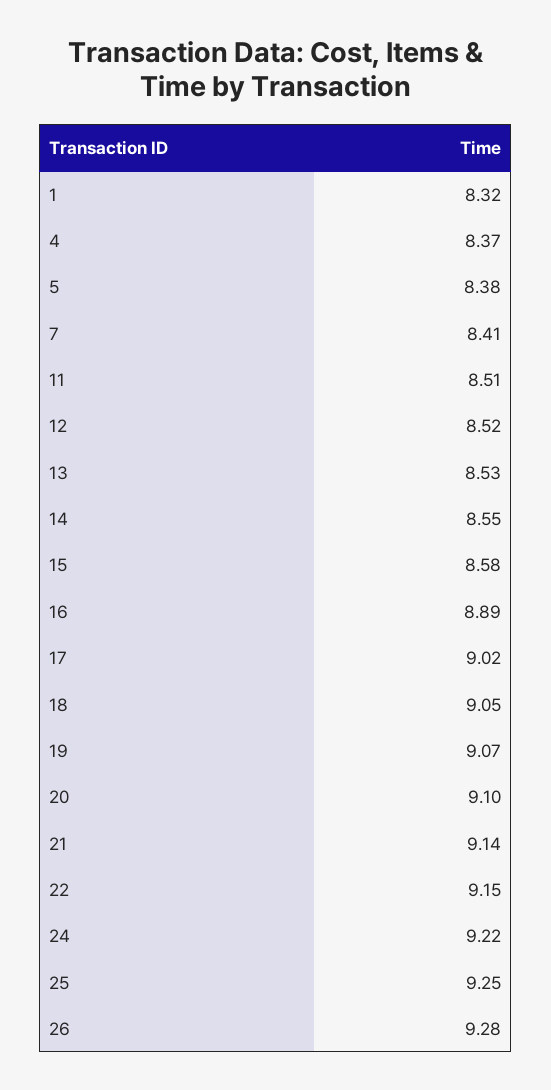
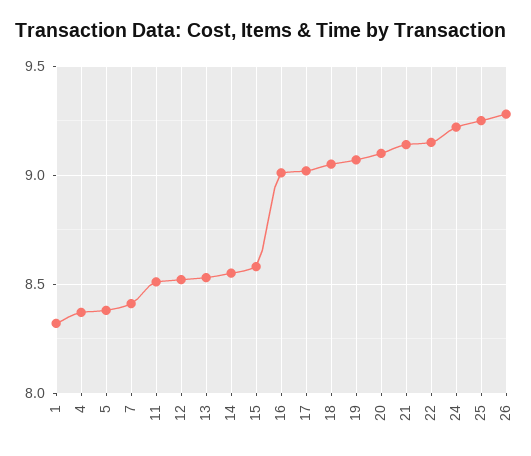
  {
    "1": 8.32,
    "4": 8.37,
    "5": 8.38,
    "7": 8.41,
    "11": 8.51,
    "12": 8.52,
    "13": 8.53,
    "14": 8.55,
    "15": 8.58,
-   "16": 8.89,
+   "16": 9,
    "17": 9.02,
    "18": 9.05,
    "19": 9.07,
    "20": 9.1,
    "21": 9.14,
    "22": 9.15,
    "24": 9.22,
    "25": 9.25,
    "26": 9.28
  }

